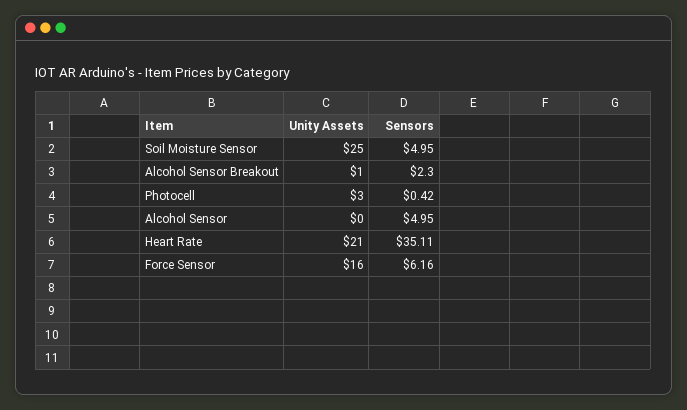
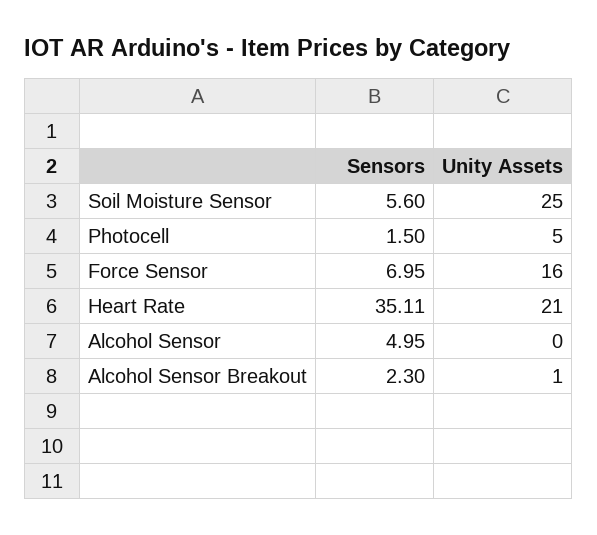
  {
    "Unity Assets": {
      "Soil Moisture Sensor": 25,
      "Alcohol Sensor Breakout": 1,
-     "Photocell": 3,
+     "Photocell": 5,
      "Alcohol Sensor": 0,
      "Heart Rate": 21,
      "Force Sensor": 16
    },
    "Sensors": {
-     "Soil Moisture Sensor": 4.95,
+     "Soil Moisture Sensor": 5.6,
      "Alcohol Sensor Breakout": 2.3,
-     "Photocell": 0.42,
+     "Photocell": 1.5,
      "Alcohol Sensor": 4.95,
      "Heart Rate": 35.11,
-     "Force Sensor": 6.16
+     "Force Sensor": 6.95
    }
  }

